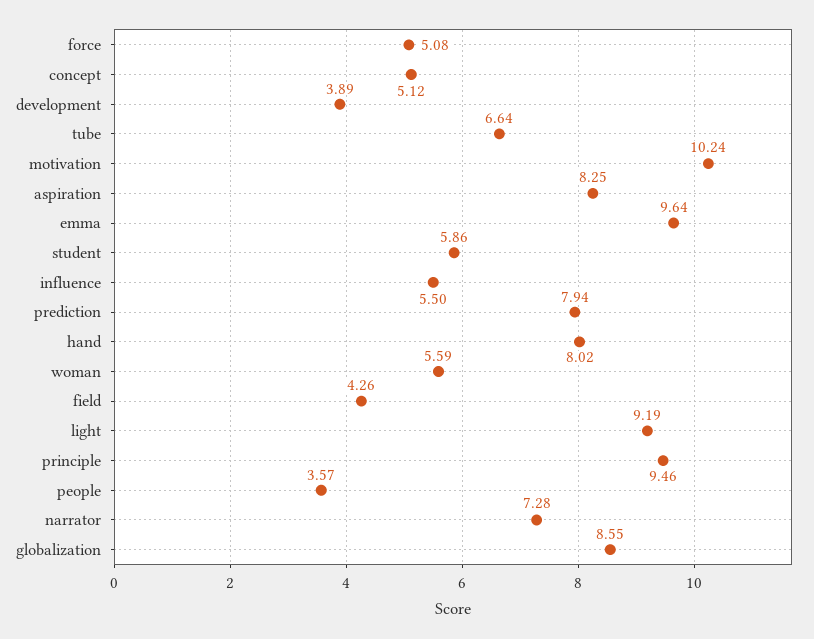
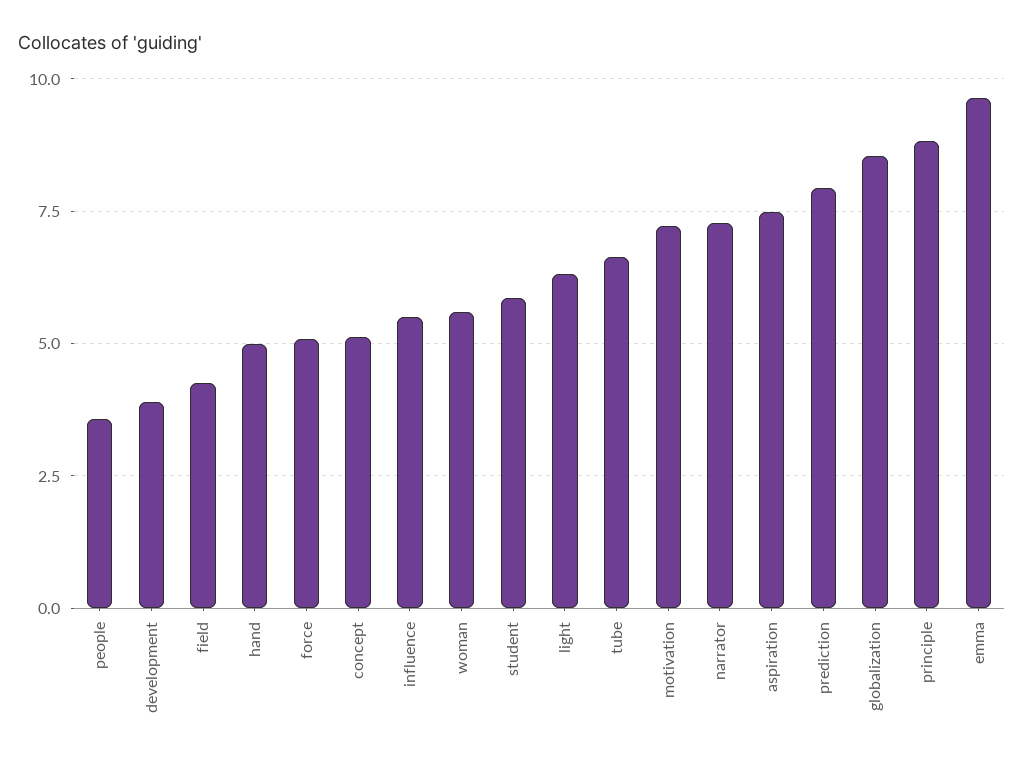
  {
    "force": 5.08,
    "concept": 5.12,
    "development": 3.89,
    "tube": 6.64,
-   "motivation": 10.24,
+   "motivation": 7.25,
-   "aspiration": 8.25,
+   "aspiration": 7.5,
    "emma": 9.64,
    "student": 5.86,
    "influence": 5.5,
    "prediction": 7.94,
-   "hand": 8.02,
+   "hand": 5,
    "woman": 5.59,
    "field": 4.26,
-   "light": 9.19,
+   "light": 6.25,
-   "principle": 9.46,
+   "principle": 8.75,
    "people": 3.57,
    "narrator": 7.28,
    "globalization": 8.55
  }

